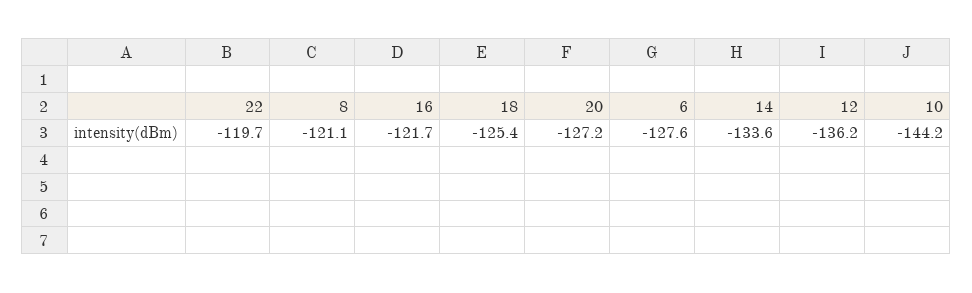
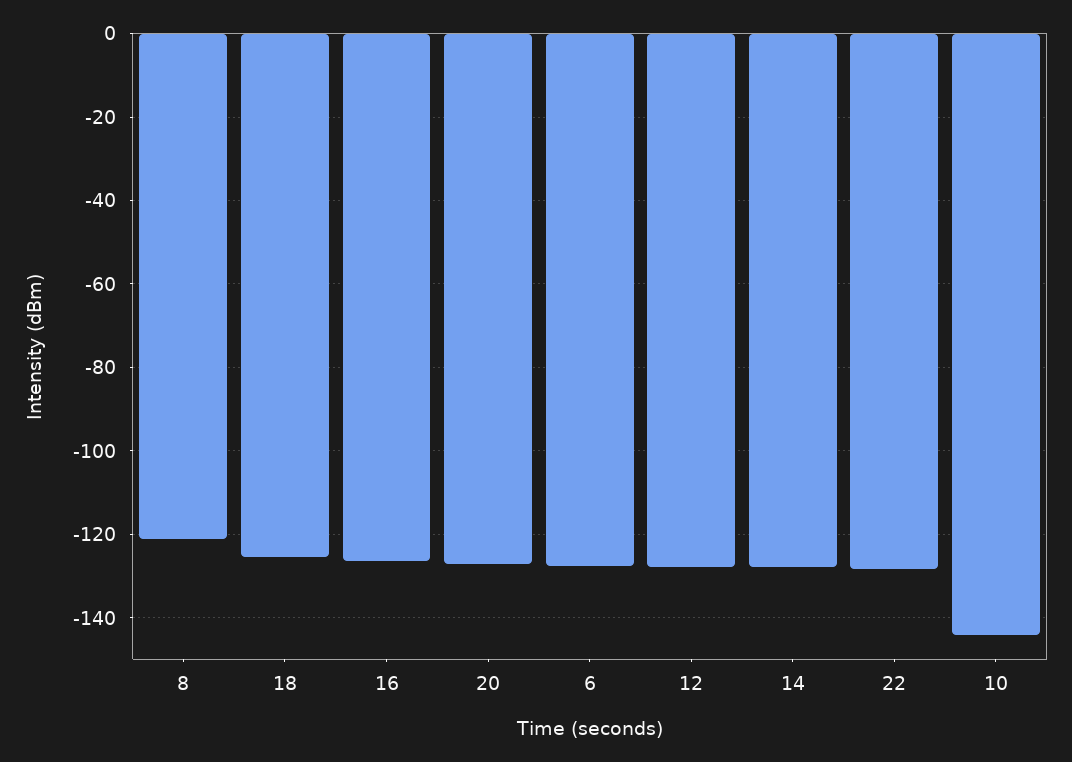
  {
-   "22": -119.7,
+   "22": -128,
    "8": -121.1,
-   "16": -121.7,
+   "16": -126,
    "18": -125.4,
    "20": -127.2,
    "6": -127.6,
-   "14": -133.6,
+   "14": -128,
-   "12": -136.2,
+   "12": -128,
    "10": -144.2
  }

